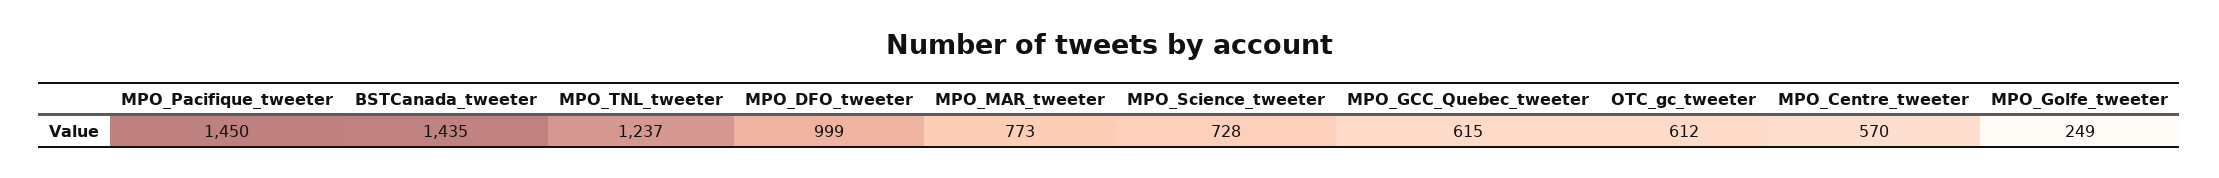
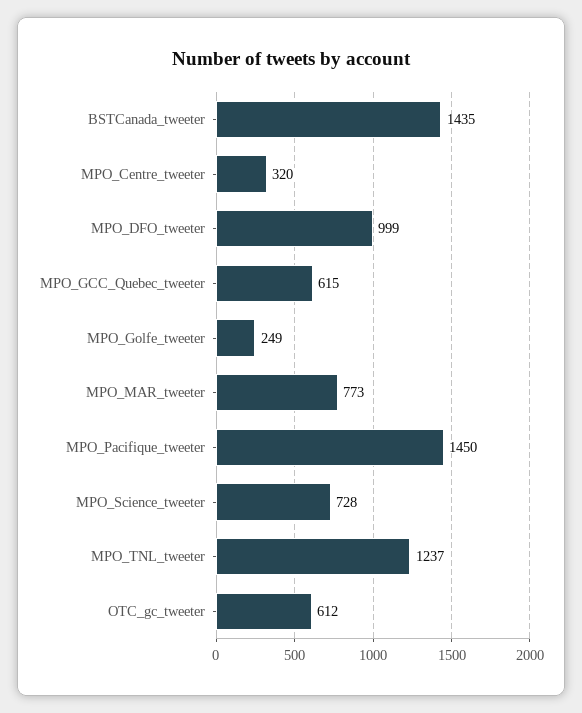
  {
    "MPO_Pacifique_tweeter": 1450,
    "BSTCanada_tweeter": 1435,
    "MPO_TNL_tweeter": 1237,
    "MPO_DFO_tweeter": 999,
    "MPO_MAR_tweeter": 773,
    "MPO_Science_tweeter": 728,
    "MPO_GCC_Quebec_tweeter": 615,
    "OTC_gc_tweeter": 612,
-   "MPO_Centre_tweeter": 570,
+   "MPO_Centre_tweeter": 320,
    "MPO_Golfe_tweeter": 249
  }

